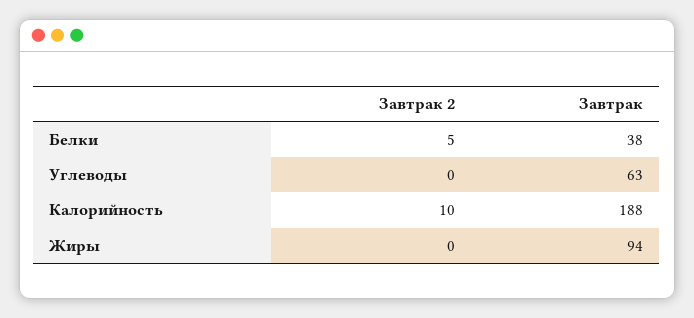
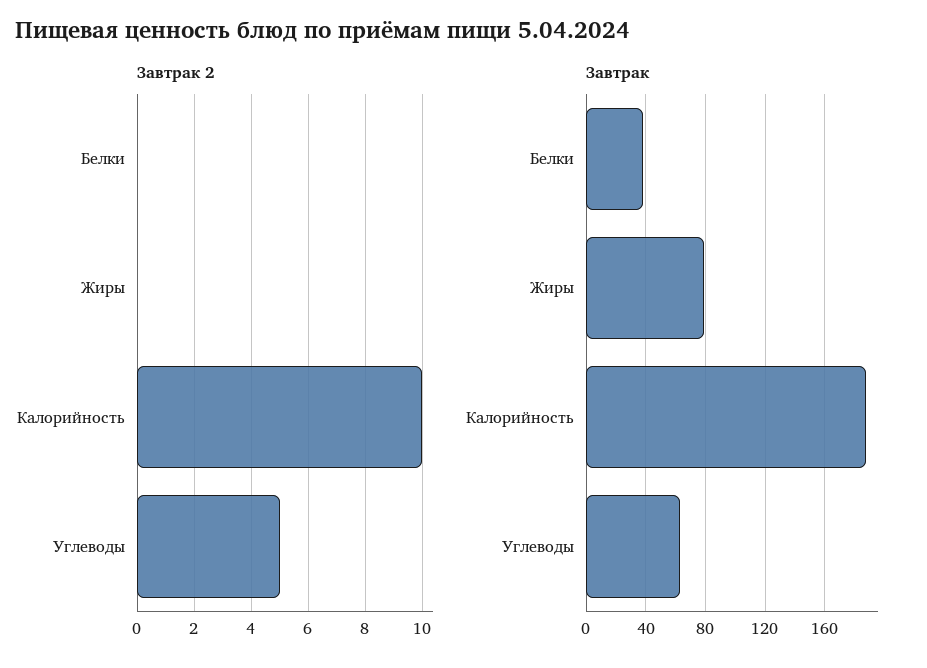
  {
    "Завтрак 2": {
-     "Белки": 5,
+     "Белки": 0,
-     "Углеводы": 0,
+     "Углеводы": 5,
      "Калорийность": 10,
      "Жиры": 0
    },
    "Завтрак": {
      "Белки": 38,
      "Углеводы": 63,
      "Калорийность": 188,
-     "Жиры": 94
+     "Жиры": 80
    }
  }

